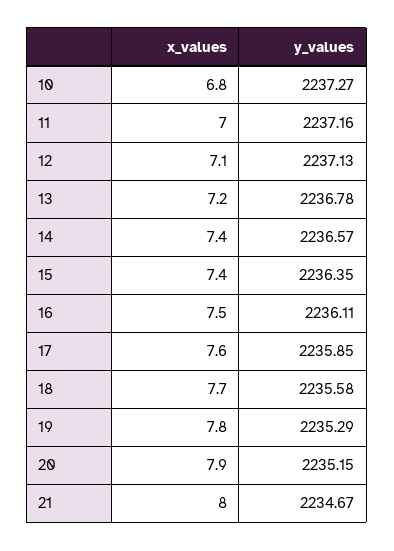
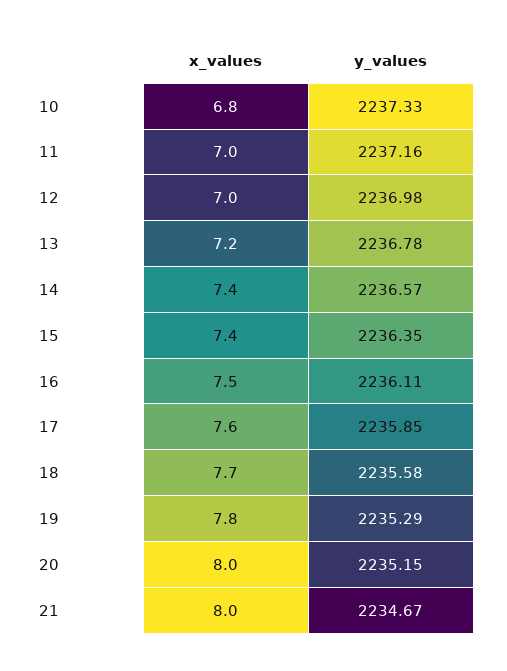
  {
    "x_values": {
      "10": 6.8,
      "11": 7,
-     "12": 7.1,
+     "12": 7,
      "13": 7.2,
      "14": 7.4,
      "15": 7.4,
      "16": 7.5,
      "17": 7.6,
      "18": 7.7,
      "19": 7.8,
-     "20": 7.9,
+     "20": 8,
      "21": 8
    },
    "y_values": {
-     "10": 2237.27,
+     "10": 2237.33,
      "11": 2237.16,
-     "12": 2237.13,
+     "12": 2236.98,
      "13": 2236.78,
      "14": 2236.57,
      "15": 2236.35,
      "16": 2236.11,
      "17": 2235.85,
      "18": 2235.58,
      "19": 2235.29,
      "20": 2235.15,
      "21": 2234.67
    }
  }

